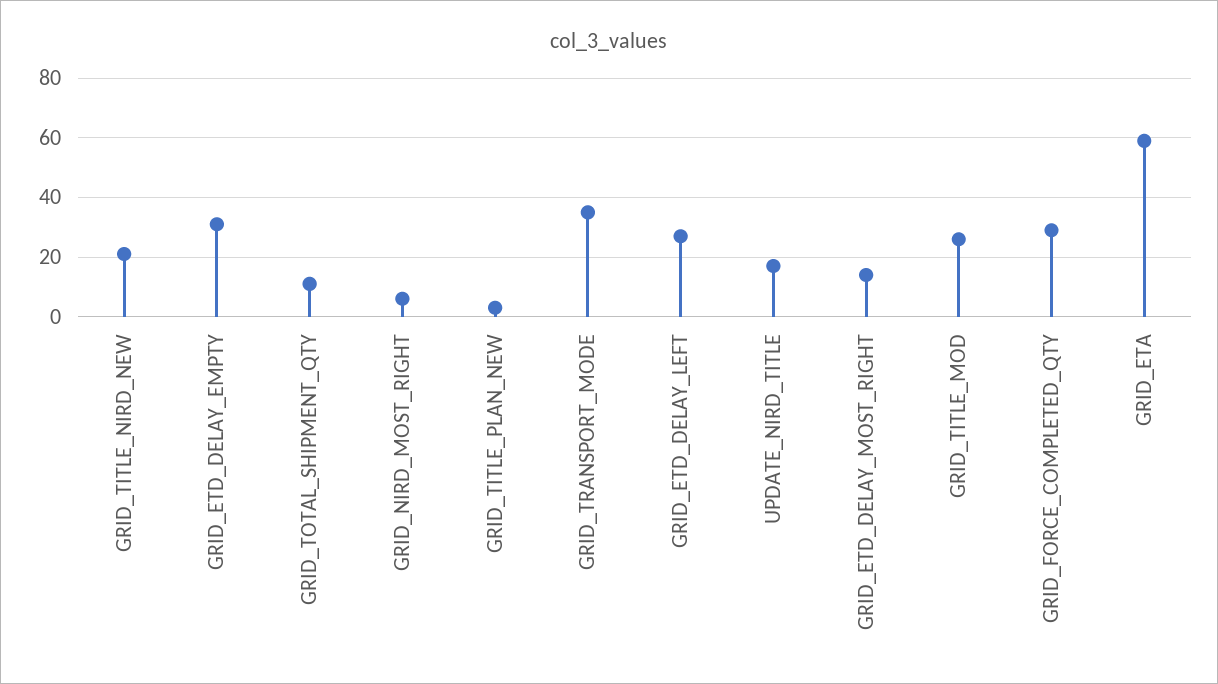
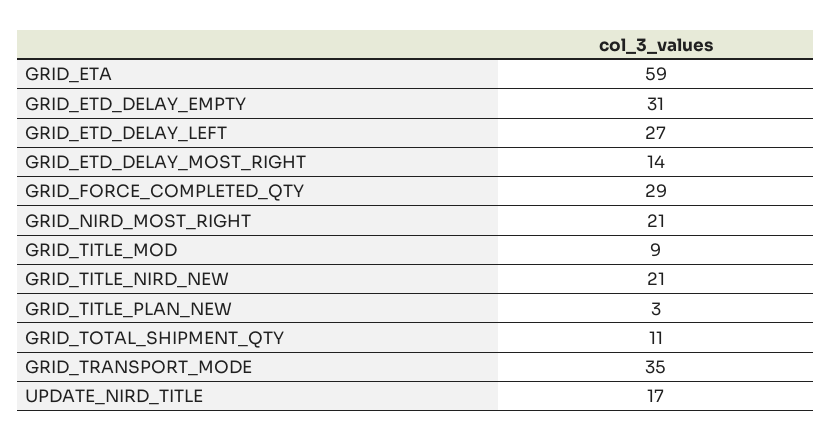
  {
    "GRID_TITLE_NIRD_NEW": 21,
    "GRID_ETD_DELAY_EMPTY": 31,
    "GRID_TOTAL_SHIPMENT_QTY": 11,
-   "GRID_NIRD_MOST_RIGHT": 5,
+   "GRID_NIRD_MOST_RIGHT": 21,
    "GRID_TITLE_PLAN_NEW": 3,
    "GRID_TRANSPORT_MODE": 35,
    "GRID_ETD_DELAY_LEFT": 27,
    "UPDATE_NIRD_TITLE": 17,
    "GRID_ETD_DELAY_MOST_RIGHT": 14,
-   "GRID_TITLE_MOD": 25,
+   "GRID_TITLE_MOD": 9,
    "GRID_FORCE_COMPLETED_QTY": 29,
    "GRID_ETA": 59
  }

